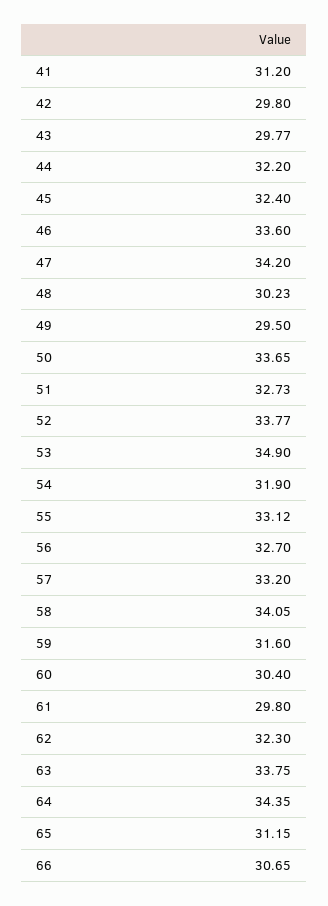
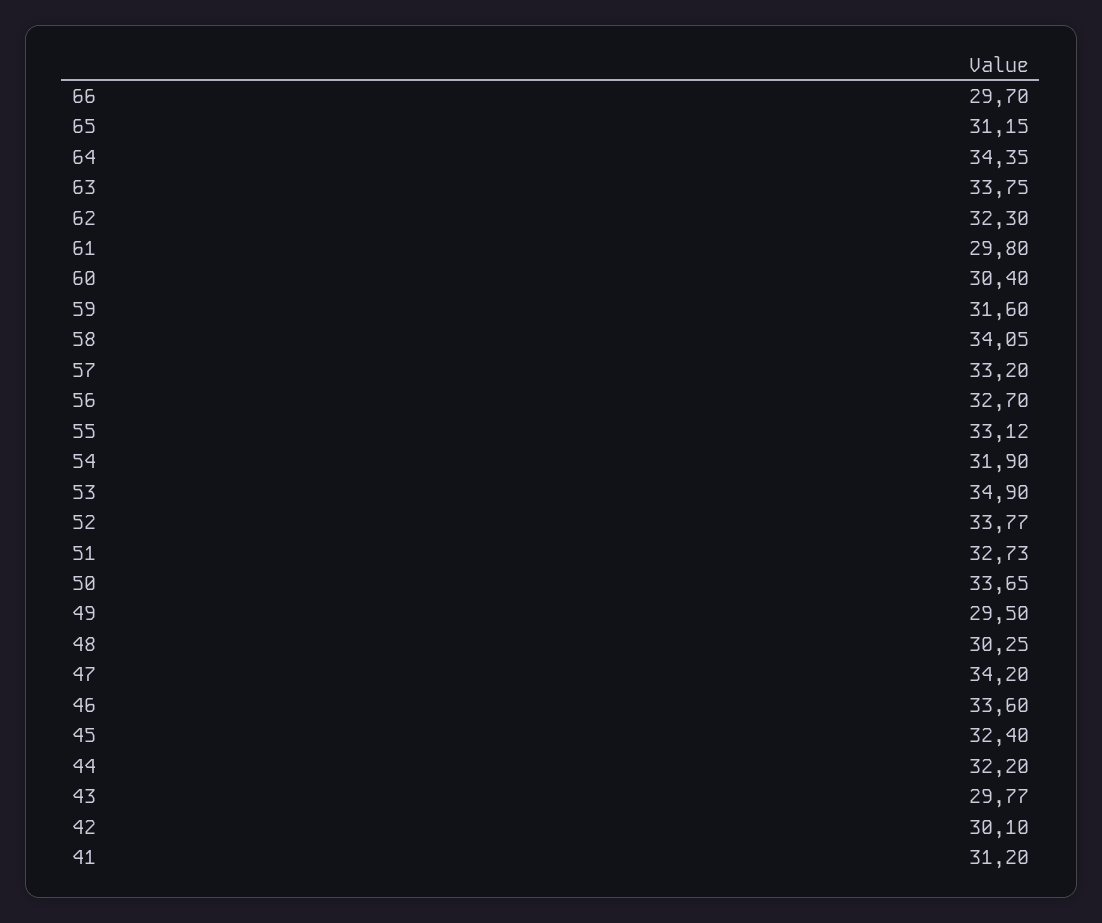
  {
    "41": 31.2,
-   "42": 29.8,
+   "42": 30.1,
    "43": 29.77,
    "44": 32.2,
    "45": 32.4,
    "46": 33.6,
    "47": 34.2,
-   "48": 30.23,
+   "48": 30.25,
    "49": 29.5,
    "50": 33.65,
    "51": 32.73,
    "52": 33.77,
    "53": 34.9,
    "54": 31.9,
    "55": 33.12,
    "56": 32.7,
    "57": 33.2,
    "58": 34.05,
    "59": 31.6,
    "60": 30.4,
    "61": 29.8,
    "62": 32.3,
    "63": 33.75,
    "64": 34.35,
    "65": 31.15,
-   "66": 30.65
+   "66": 29.7
  }

